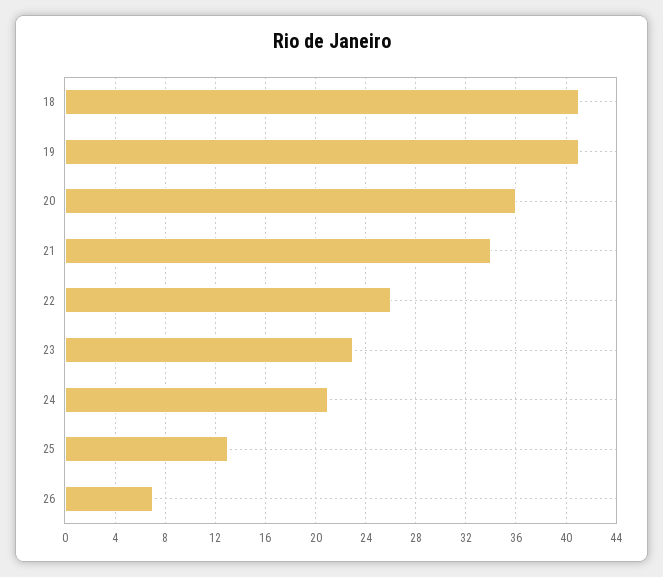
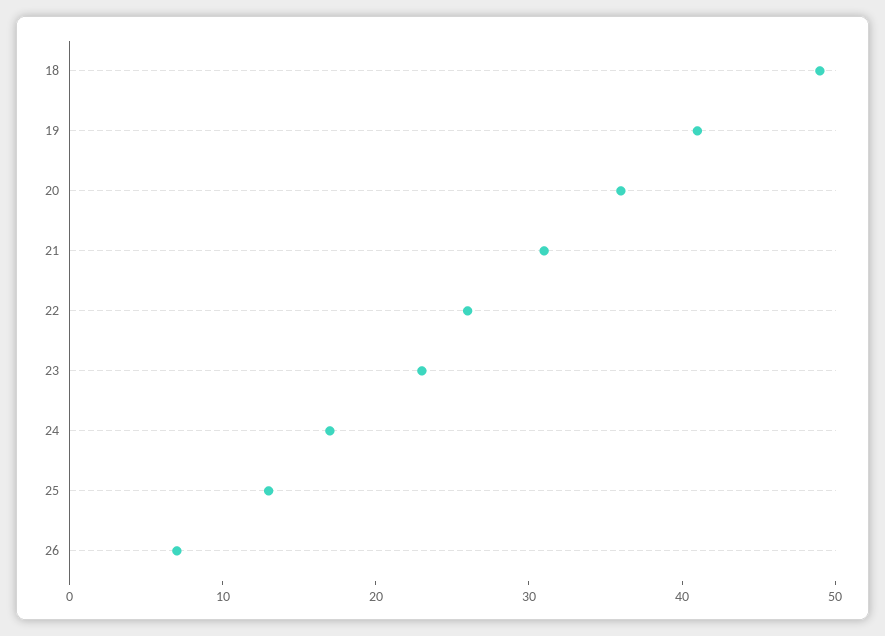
  {
-   "18": 41,
+   "18": 49,
    "19": 41,
    "20": 36,
-   "21": 34,
+   "21": 31,
    "22": 26,
    "23": 23,
-   "24": 21,
+   "24": 17,
    "25": 13,
    "26": 7
  }

